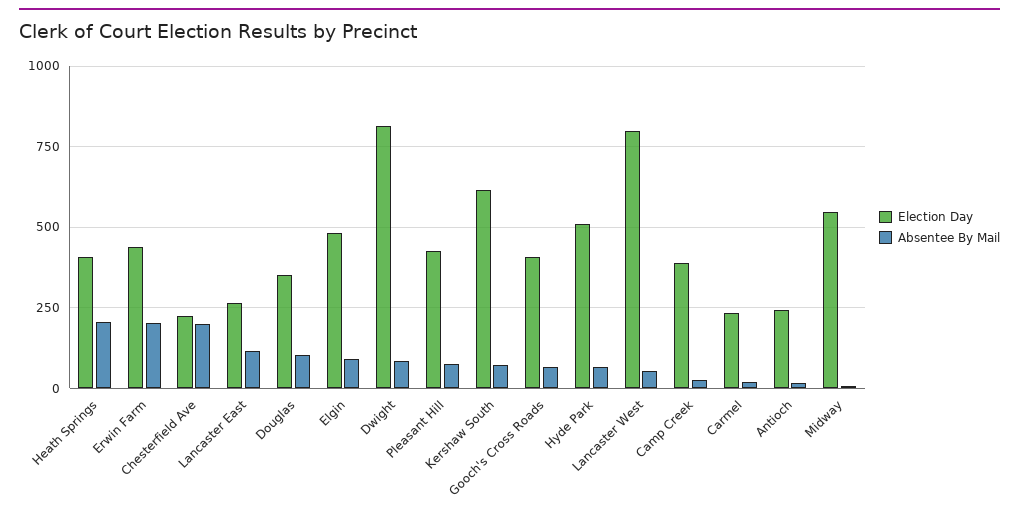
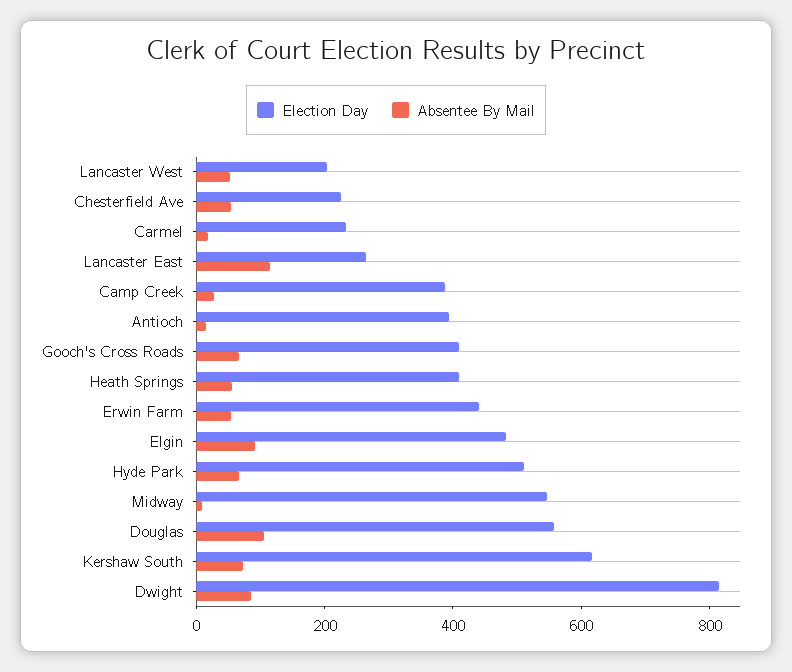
  {
    "Election Day": {
      "Heath Springs": 400,
      "Erwin Farm": 450,
      "Chesterfield Ave": 225,
      "Lancaster East": 275,
-     "Douglas": 350,
+     "Douglas": 550,
      "Elgin": 475,
      "Dwight": 825,
-     "Pleasant Hill": 425,
      "Kershaw South": 625,
      "Gooch's Cross Roads": 400,
      "Hyde Park": 500,
-     "Lancaster West": 800,
+     "Lancaster West": 200,
      "Camp Creek": 400,
      "Carmel": 225,
-     "Antioch": 250,
+     "Antioch": 400,
      "Midway": 550
    },
    "Absentee By Mail": {
-     "Heath Springs": 200,
+     "Heath Springs": 50,
-     "Erwin Farm": 200,
+     "Erwin Farm": 50,
-     "Chesterfield Ave": 200,
+     "Chesterfield Ave": 50,
      "Lancaster East": 125,
      "Douglas": 100,
      "Elgin": 100,
      "Dwight": 75,
-     "Pleasant Hill": 75,
      "Kershaw South": 75,
      "Gooch's Cross Roads": 75,
      "Hyde Park": 75,
      "Lancaster West": 50,
      "Camp Creek": 25,
      "Carmel": 25,
      "Antioch": 25,
      "Midway": 0
    }
  }

